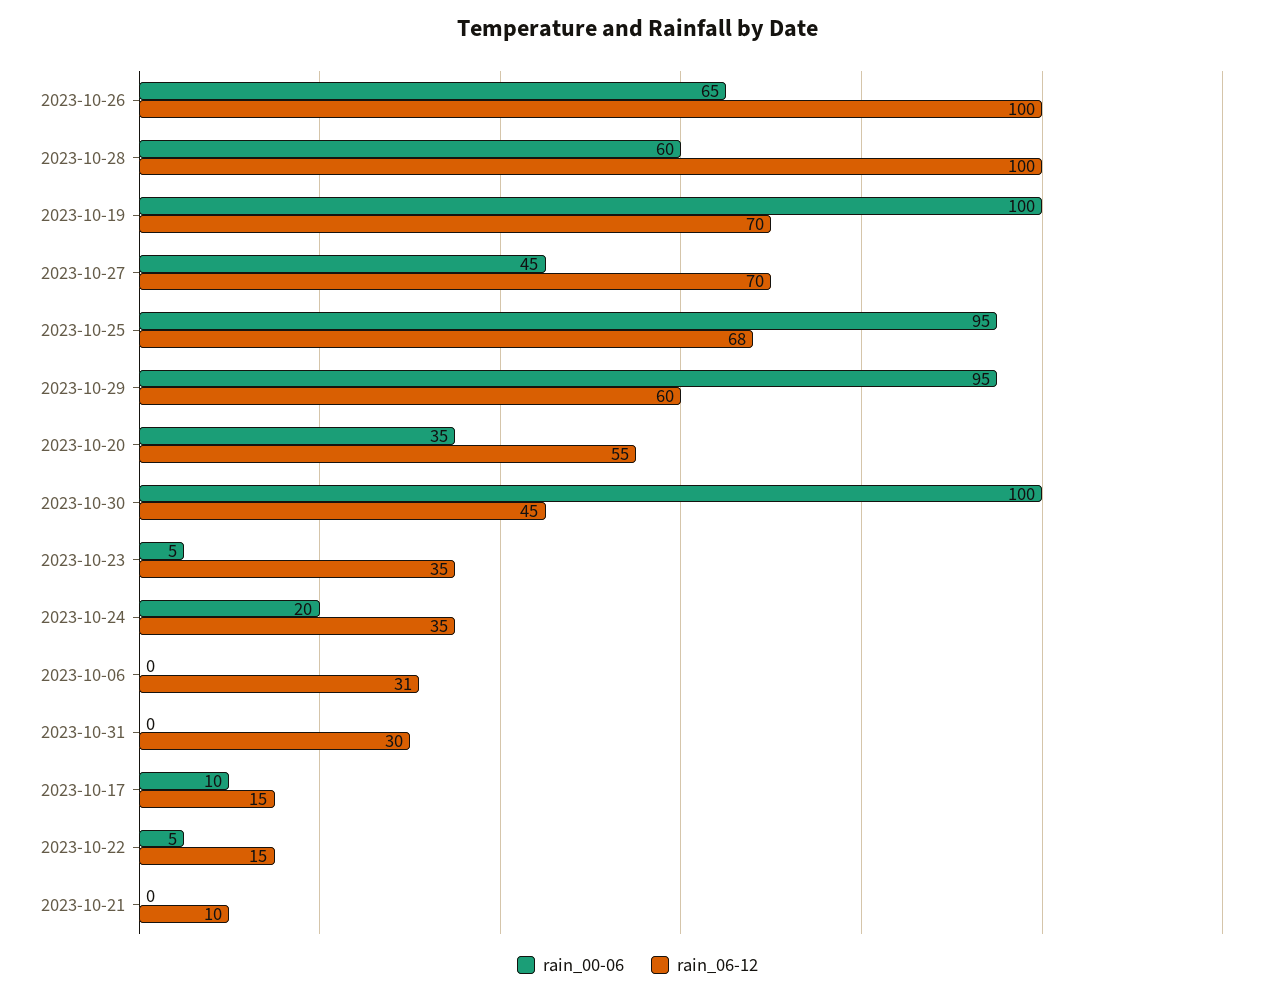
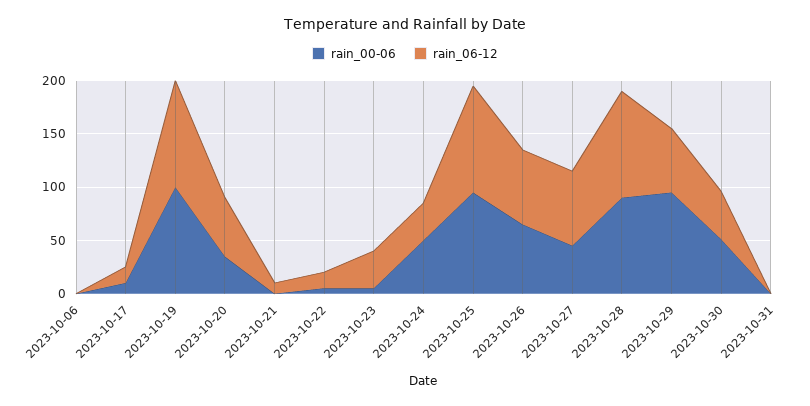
  {
    "rain_00-06": {
      "2023-10-26": 65,
-     "2023-10-28": 60,
+     "2023-10-28": 90,
      "2023-10-19": 100,
      "2023-10-27": 45,
      "2023-10-25": 95,
      "2023-10-29": 95,
      "2023-10-20": 35,
-     "2023-10-30": 100,
+     "2023-10-30": 50,
      "2023-10-23": 5,
-     "2023-10-24": 20,
+     "2023-10-24": 50,
      "2023-10-06": 0,
      "2023-10-31": 0,
      "2023-10-17": 10,
      "2023-10-22": 5,
      "2023-10-21": 0
    },
    "rain_06-12": {
-     "2023-10-26": 100,
+     "2023-10-26": 70,
      "2023-10-28": 100,
-     "2023-10-19": 70,
+     "2023-10-19": 100,
      "2023-10-27": 70,
-     "2023-10-25": 68,
+     "2023-10-25": 100,
      "2023-10-29": 60,
      "2023-10-20": 55,
      "2023-10-30": 45,
      "2023-10-23": 35,
      "2023-10-24": 35,
-     "2023-10-06": 31,
+     "2023-10-06": 0,
-     "2023-10-31": 30,
+     "2023-10-31": 0,
      "2023-10-17": 15,
      "2023-10-22": 15,
      "2023-10-21": 10
    }
  }

